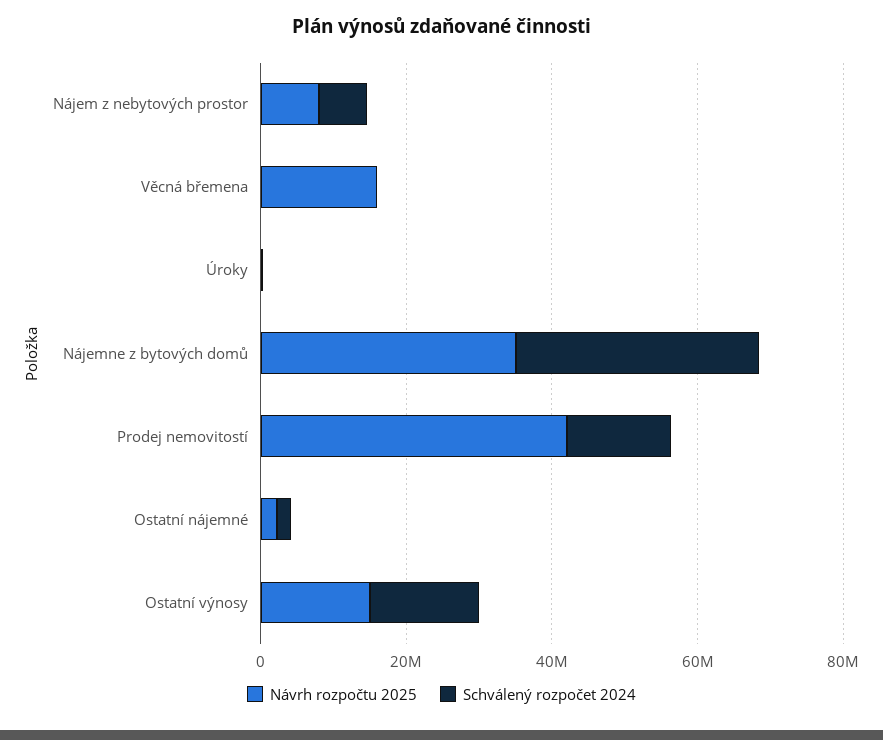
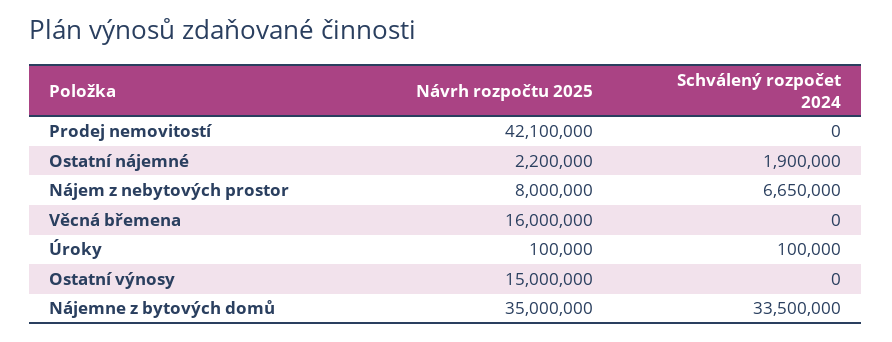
  {
    "Návrh rozpočtu 2025": {
      "Nájem z nebytových prostor": 8000000,
      "Věcná břemena": 16000000,
      "Úroky": 100000,
      "Nájemne z bytových domů": 35000000,
      "Prodej nemovitostí": 42100000,
      "Ostatní nájemné": 2200000,
      "Ostatní výnosy": 15000000
    },
    "Schválený rozpočet 2024": {
      "Nájem z nebytových prostor": 6650000,
      "Věcná břemena": 0,
      "Úroky": 100000,
      "Nájemne z bytových domů": 33500000,
-     "Prodej nemovitostí": 15000000,
+     "Prodej nemovitostí": 0,
      "Ostatní nájemné": 1900000,
-     "Ostatní výnosy": 15000000
+     "Ostatní výnosy": 0
    }
  }

